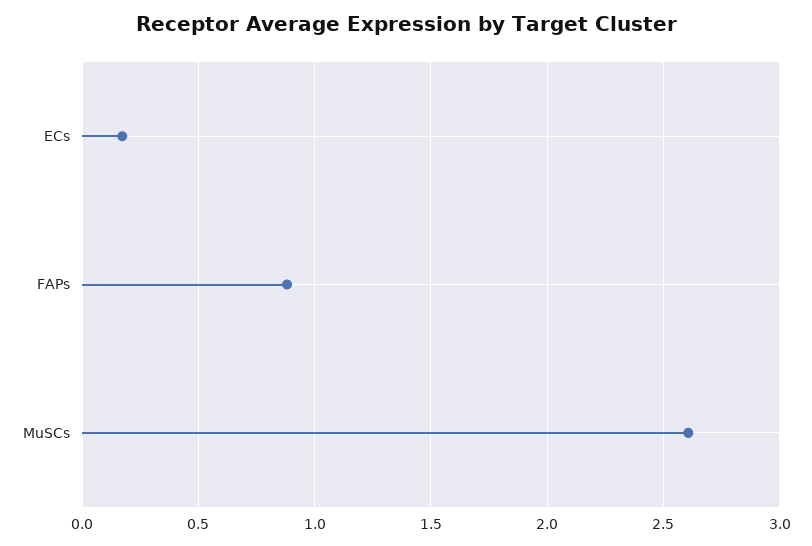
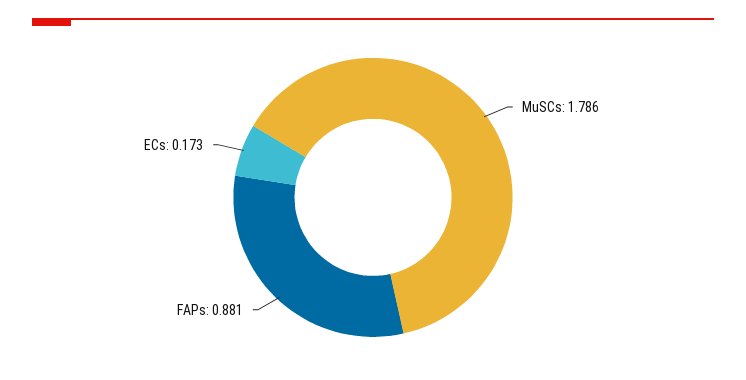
  {
    "ECs": 0.173,
    "FAPs": 0.881,
-   "MuSCs": 2.6
+   "MuSCs": 1.786
  }

